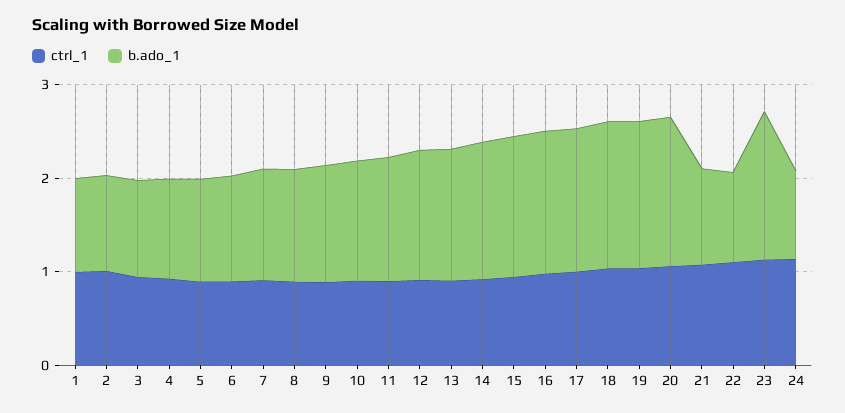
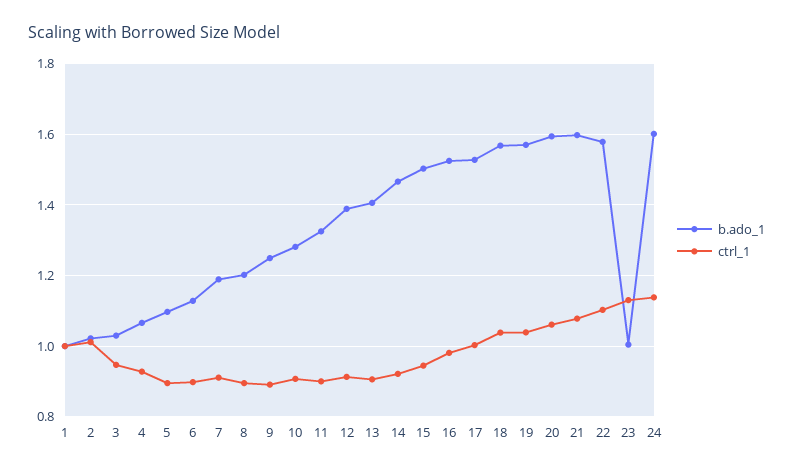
  {
    "ctrl_1": {
      "1": 1,
      "2": 1.02,
      "3": 0.94,
      "4": 0.92,
      "5": 0.9,
      "6": 0.9,
      "7": 0.92,
      "8": 0.9,
      "9": 0.9,
      "10": 0.9,
      "11": 0.9,
      "12": 0.92,
      "13": 0.9,
      "14": 0.92,
      "15": 0.94,
      "16": 0.98,
      "17": 1,
      "18": 1.04,
      "19": 1.04,
      "20": 1.06,
      "21": 1.08,
      "22": 1.1,
      "23": 1.14,
      "24": 1.14
    },
    "b.ado_1": {
      "1": 1,
      "2": 1.02,
      "3": 1.04,
      "4": 1.06,
      "5": 1.1,
      "6": 1.12,
      "7": 1.18,
      "8": 1.2,
      "9": 1.24,
      "10": 1.28,
      "11": 1.32,
      "12": 1.38,
      "13": 1.4,
      "14": 1.46,
      "15": 1.5,
      "16": 1.52,
      "17": 1.52,
      "18": 1.56,
      "19": 1.58,
      "20": 1.6,
-     "21": 1,
+     "21": 1.6,
-     "22": 1,
+     "22": 1.58,
-     "23": 1.6,
+     "23": 1,
-     "24": 1
+     "24": 1.6
    }
  }

